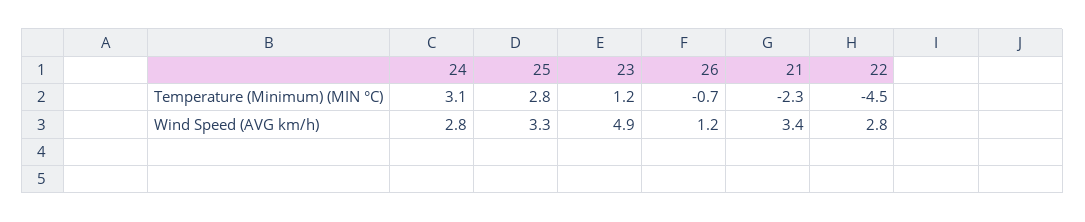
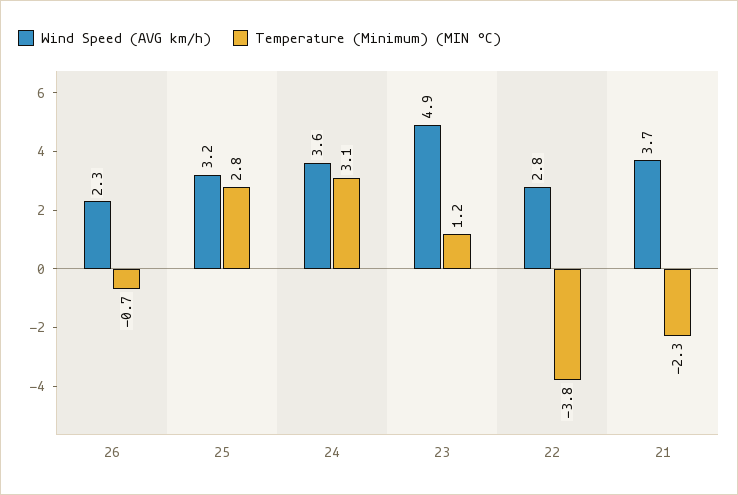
  {
    "Temperature (Minimum) (MIN °C)": {
      "24": 3.1,
      "25": 2.8,
      "23": 1.2,
      "26": -0.7,
      "21": -2.3,
-     "22": -4.5
+     "22": -3.8
    },
    "Wind Speed (AVG km/h)": {
-     "24": 2.8,
+     "24": 3.6,
-     "25": 3.3,
+     "25": 3.2,
      "23": 4.9,
-     "26": 1.2,
+     "26": 2.3,
-     "21": 3.4,
+     "21": 3.7,
      "22": 2.8
    }
  }

